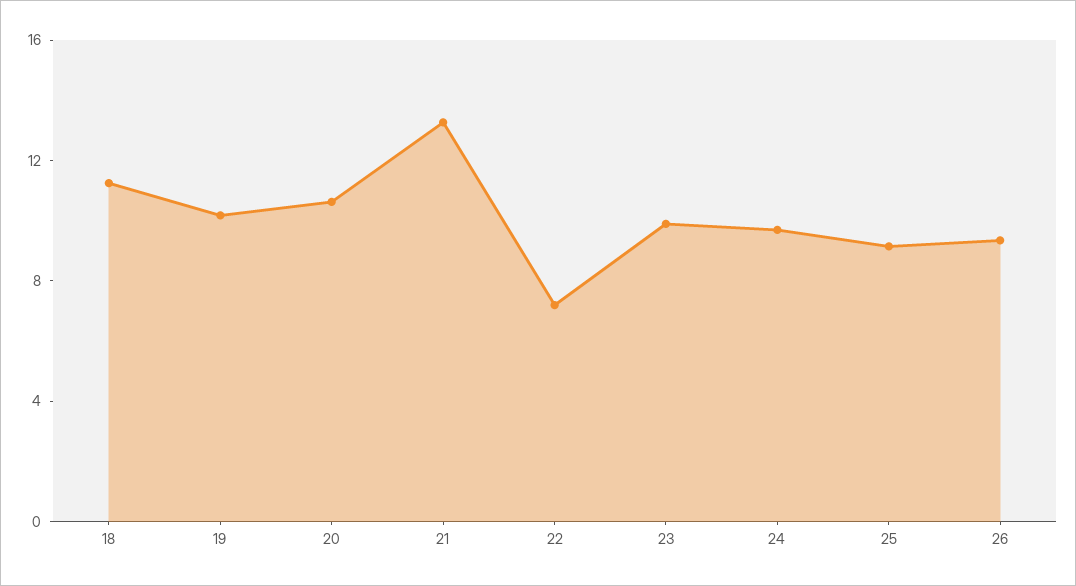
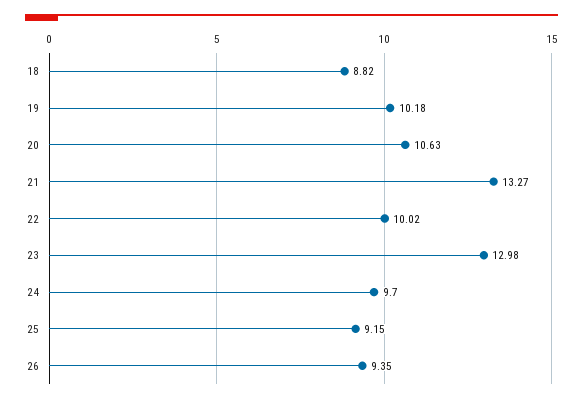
  {
-   "18": 11,
+   "18": 8.82,
    "19": 10.18,
    "20": 10.63,
    "21": 13.27,
-   "22": 7,
+   "22": 10.02,
-   "23": 10,
+   "23": 12.98,
    "24": 9.7,
    "25": 9.15,
    "26": 9.35
  }

